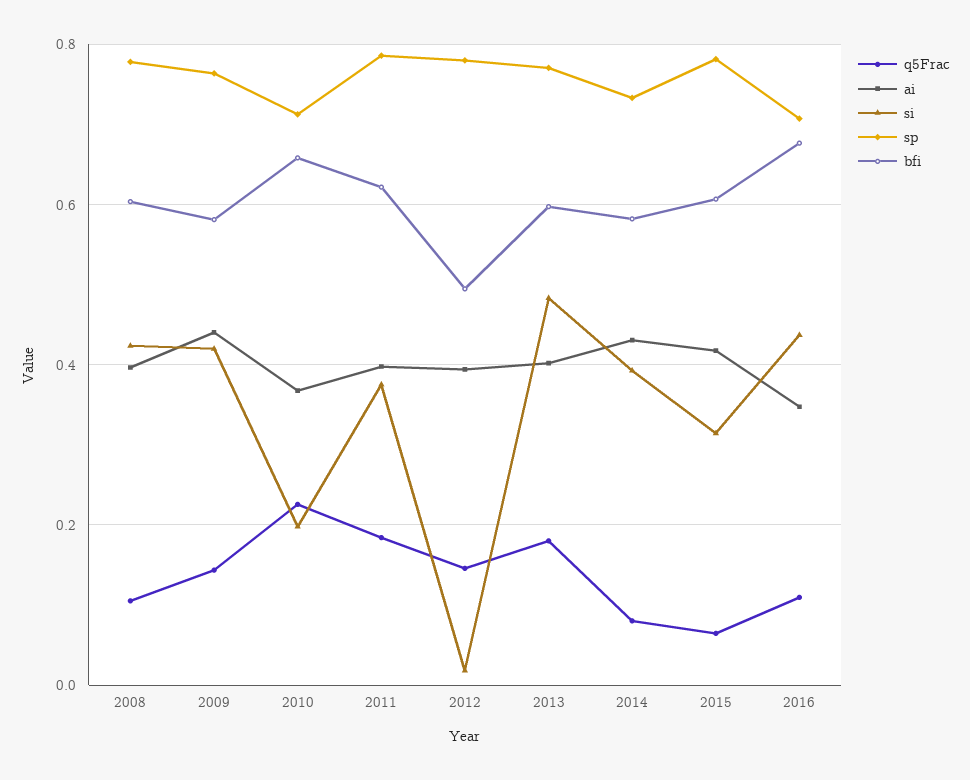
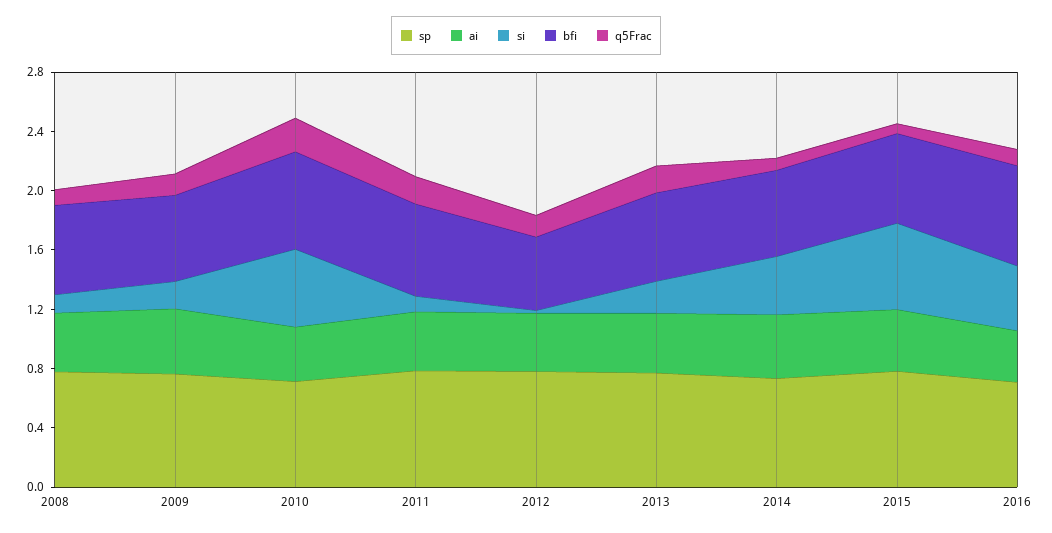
  {
    "q5Frac": {
      "2008": 0.1,
      "2009": 0.14,
      "2010": 0.22,
      "2011": 0.18,
      "2012": 0.14,
      "2013": 0.18,
      "2014": 0.08,
      "2015": 0.06,
      "2016": 0.1
    },
    "ai": {
      "2008": 0.4,
      "2009": 0.44,
      "2010": 0.36,
      "2011": 0.4,
      "2012": 0.4,
      "2013": 0.4,
      "2014": 0.44,
      "2015": 0.42,
      "2016": 0.34
    },
    "si": {
-     "2008": 0.42,
+     "2008": 0.1,
-     "2009": 0.42,
+     "2009": 0.2,
-     "2010": 0.2,
+     "2010": 0.5,
-     "2011": 0.38,
+     "2011": 0.1,
      "2012": 0.02,
-     "2013": 0.48,
+     "2013": 0.2,
      "2014": 0.4,
-     "2015": 0.32,
+     "2015": 0.6,
      "2016": 0.44
    },
    "sp": {
      "2008": 0.78,
      "2009": 0.76,
      "2010": 0.72,
      "2011": 0.78,
      "2012": 0.78,
      "2013": 0.78,
      "2014": 0.74,
      "2015": 0.78,
      "2016": 0.7
    },
    "bfi": {
      "2008": 0.6,
      "2009": 0.58,
      "2010": 0.66,
      "2011": 0.62,
      "2012": 0.5,
      "2013": 0.6,
      "2014": 0.58,
      "2015": 0.6,
      "2016": 0.68
    }
  }

